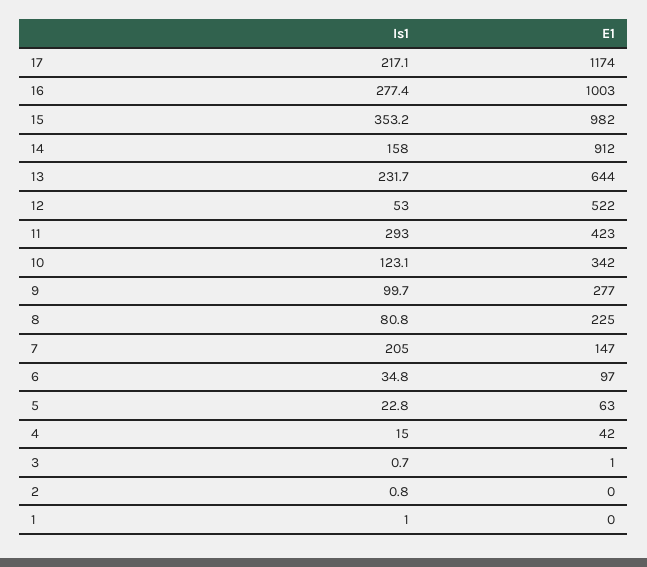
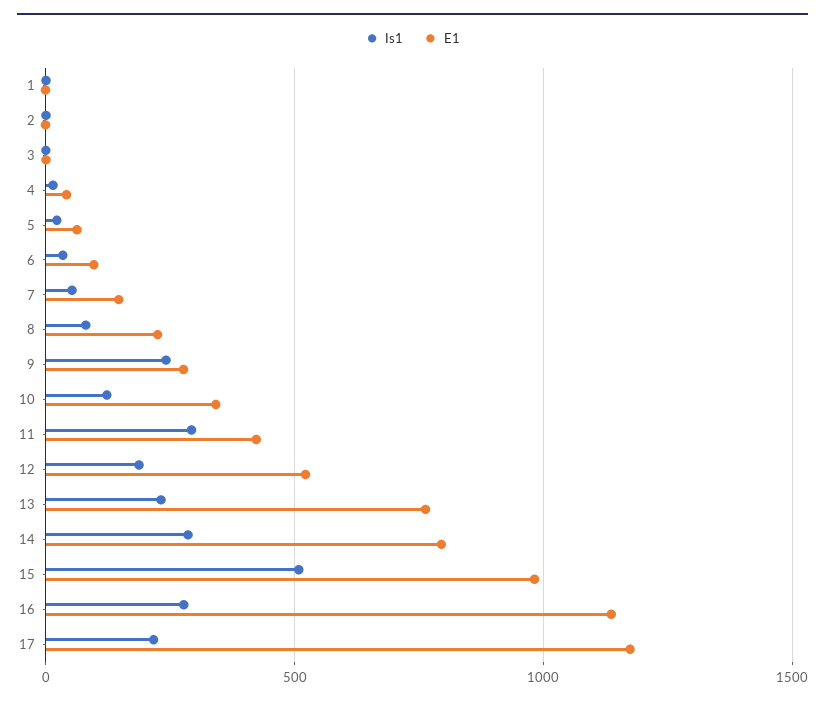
  {
    "Is1": {
      "17": 217.1,
      "16": 277.4,
-     "15": 353.2,
+     "15": 500,
-     "14": 158,
+     "14": 300,
      "13": 231.7,
-     "12": 53,
+     "12": 200,
      "11": 293,
      "10": 123.1,
-     "9": 99.7,
+     "9": 250,
      "8": 80.8,
-     "7": 205,
+     "7": 50,
      "6": 34.8,
      "5": 22.8,
      "4": 15,
      "3": 0.7,
      "2": 0.8,
      "1": 1
    },
    "E1": {
      "17": 1174,
-     "16": 1003,
+     "16": 1150,
      "15": 982,
-     "14": 912,
+     "14": 800,
-     "13": 644,
+     "13": 750,
      "12": 522,
      "11": 423,
      "10": 342,
      "9": 277,
      "8": 225,
      "7": 147,
      "6": 97,
      "5": 63,
      "4": 42,
      "3": 1,
      "2": 0,
      "1": 0
    }
  }

